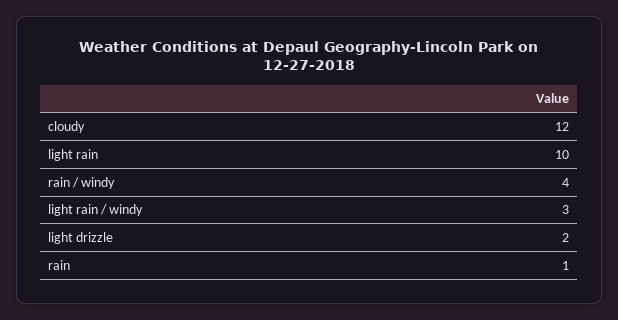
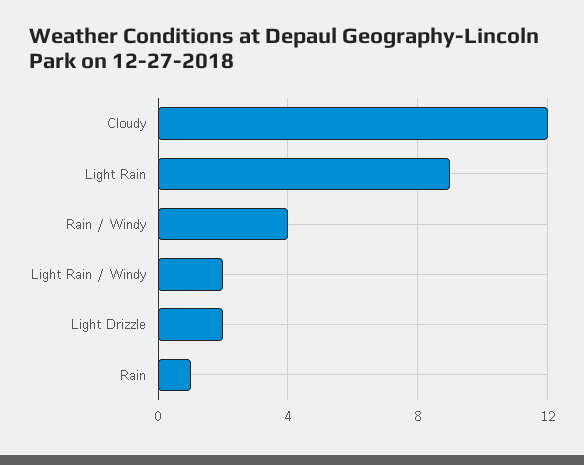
  {
    "cloudy": 12,
-   "light rain": 10,
+   "light rain": 9,
    "rain / windy": 4,
-   "light rain / windy": 3,
+   "light rain / windy": 2,
    "light drizzle": 2,
    "rain": 1
  }

